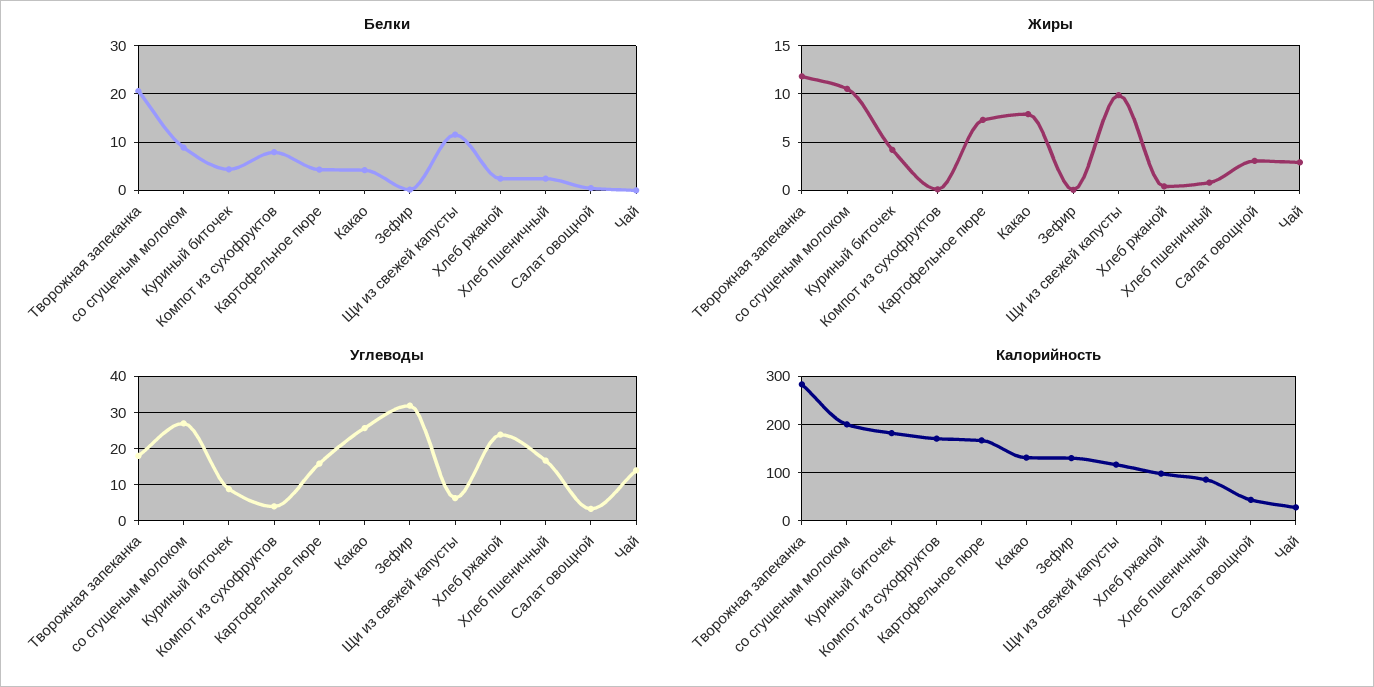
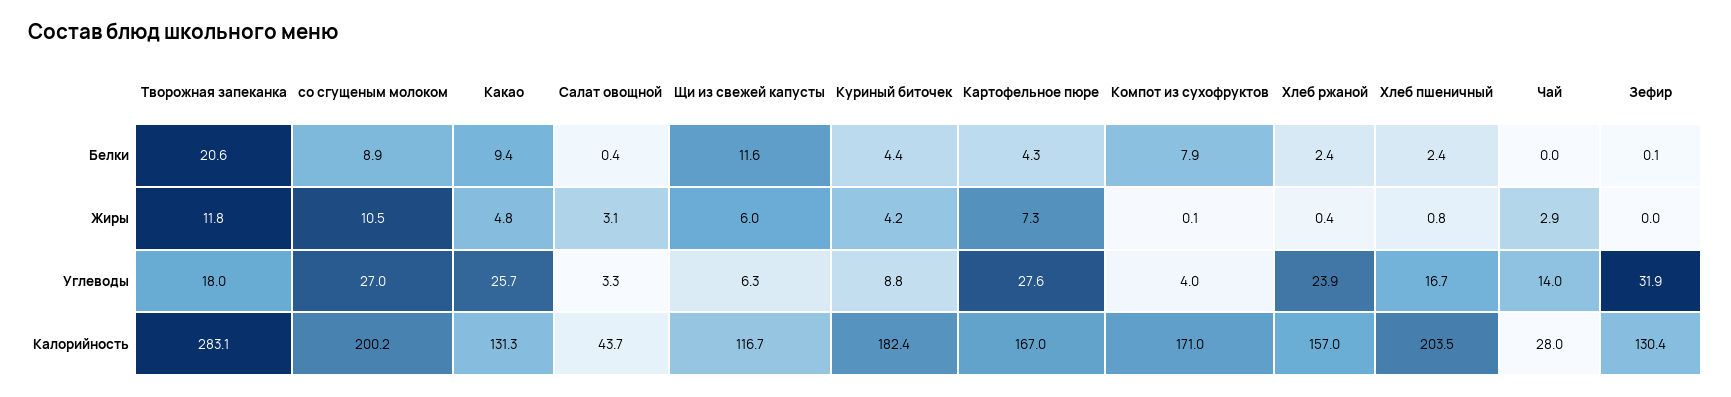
  {
    "Белки": {
      "Творожная запеканка": 20.6,
      "со сгущеным молоком": 8.9,
      "Куриный биточек": 4.4,
      "Компот из сухофруктов": 7.9,
      "Картофельное пюре": 4.3,
-     "Какао": 4,
+     "Какао": 9.4,
      "Зефир": 0.1,
      "Щи из свежей капусты": 11.6,
      "Хлеб ржаной": 2.4,
      "Хлеб пшеничный": 2.4,
      "Салат овощной": 0.4,
      "Чай": 0
    },
    "Жиры": {
      "Творожная запеканка": 11.8,
      "со сгущеным молоком": 10.5,
      "Куриный биточек": 4.2,
      "Компот из сухофруктов": 0.1,
      "Картофельное пюре": 7.3,
-     "Какао": 8,
+     "Какао": 4.8,
      "Зефир": 0,
-     "Щи из свежей капусты": 10,
+     "Щи из свежей капусты": 6,
      "Хлеб ржаной": 0.4,
      "Хлеб пшеничный": 0.8,
      "Салат овощной": 3.1,
      "Чай": 2.9
    },
    "Углеводы": {
      "Творожная запеканка": 18,
      "со сгущеным молоком": 27,
      "Куриный биточек": 8.8,
      "Компот из сухофруктов": 4,
-     "Картофельное пюре": 16,
+     "Картофельное пюре": 27.6,
      "Какао": 25.7,
      "Зефир": 31.9,
      "Щи из свежей капусты": 6.3,
      "Хлеб ржаной": 23.9,
      "Хлеб пшеничный": 16.7,
      "Салат овощной": 3.3,
      "Чай": 14
    },
    "Калорийность": {
      "Творожная запеканка": 283.1,
      "со сгущеным молоком": 200.2,
      "Куриный биточек": 182.4,
      "Компот из сухофруктов": 171,
      "Картофельное пюре": 167,
      "Какао": 131.3,
      "Зефир": 130.4,
      "Щи из свежей капусты": 116.7,
-     "Хлеб ржаной": 100,
+     "Хлеб ржаной": 157,
-     "Хлеб пшеничный": 80,
+     "Хлеб пшеничный": 203.5,
      "Салат овощной": 43.7,
      "Чай": 28
    }
  }

